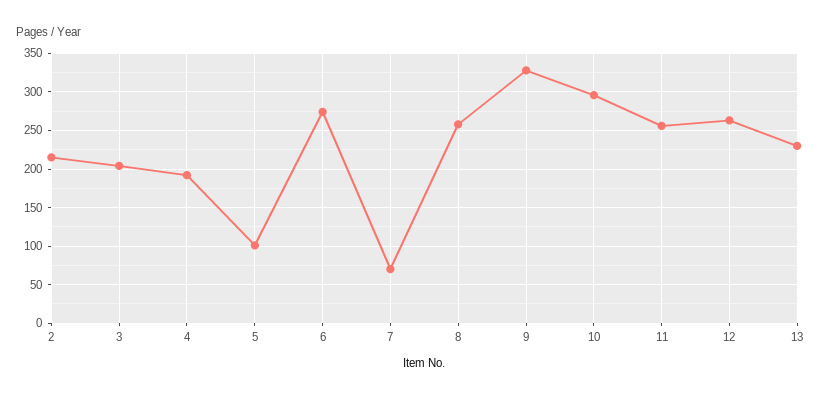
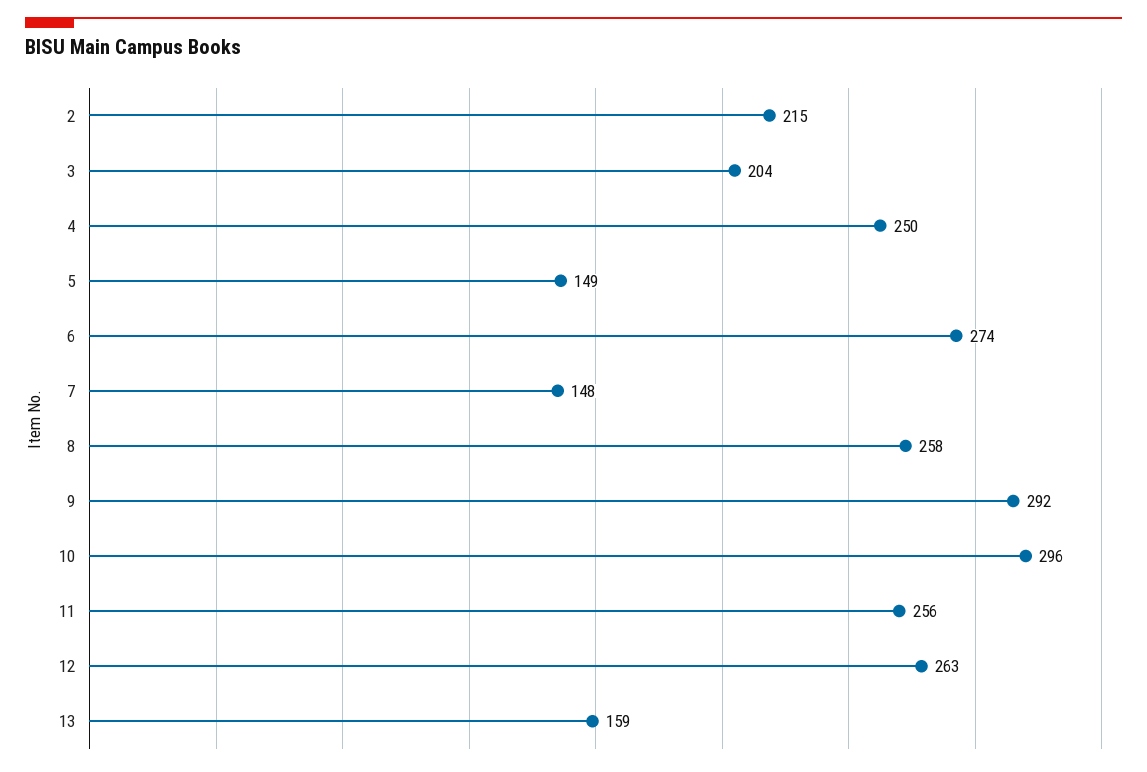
  {
    "2": 215,
    "3": 204,
-   "4": 190,
+   "4": 250,
-   "5": 100,
+   "5": 149,
    "6": 274,
-   "7": 70,
+   "7": 148,
    "8": 258,
-   "9": 330,
+   "9": 292,
    "10": 296,
    "11": 256,
    "12": 263,
-   "13": 230
+   "13": 159
  }

